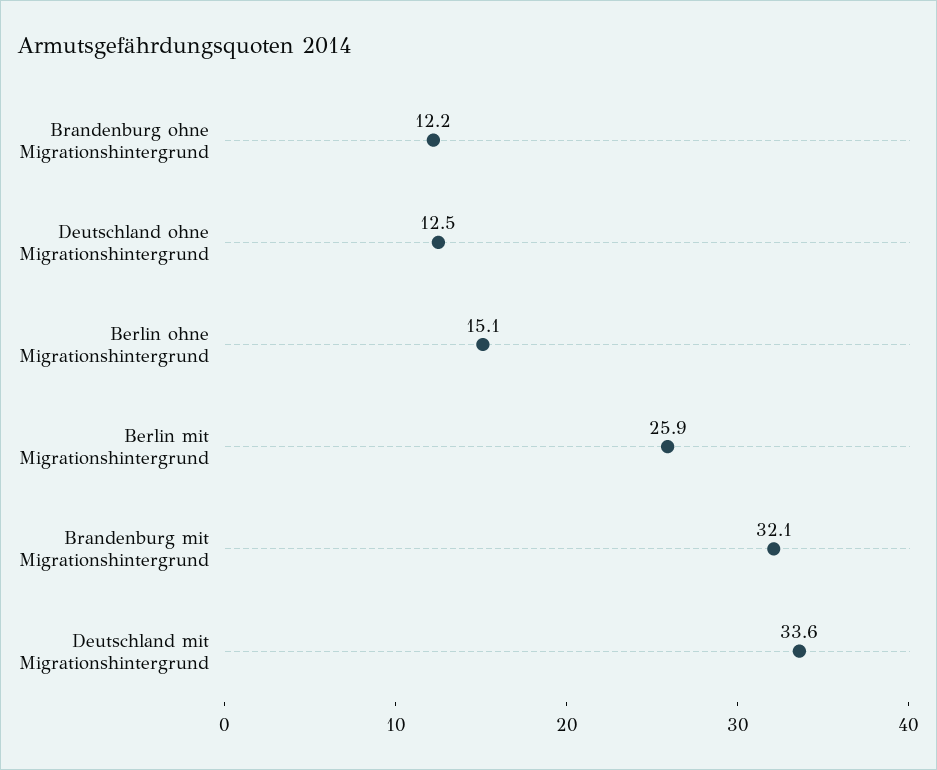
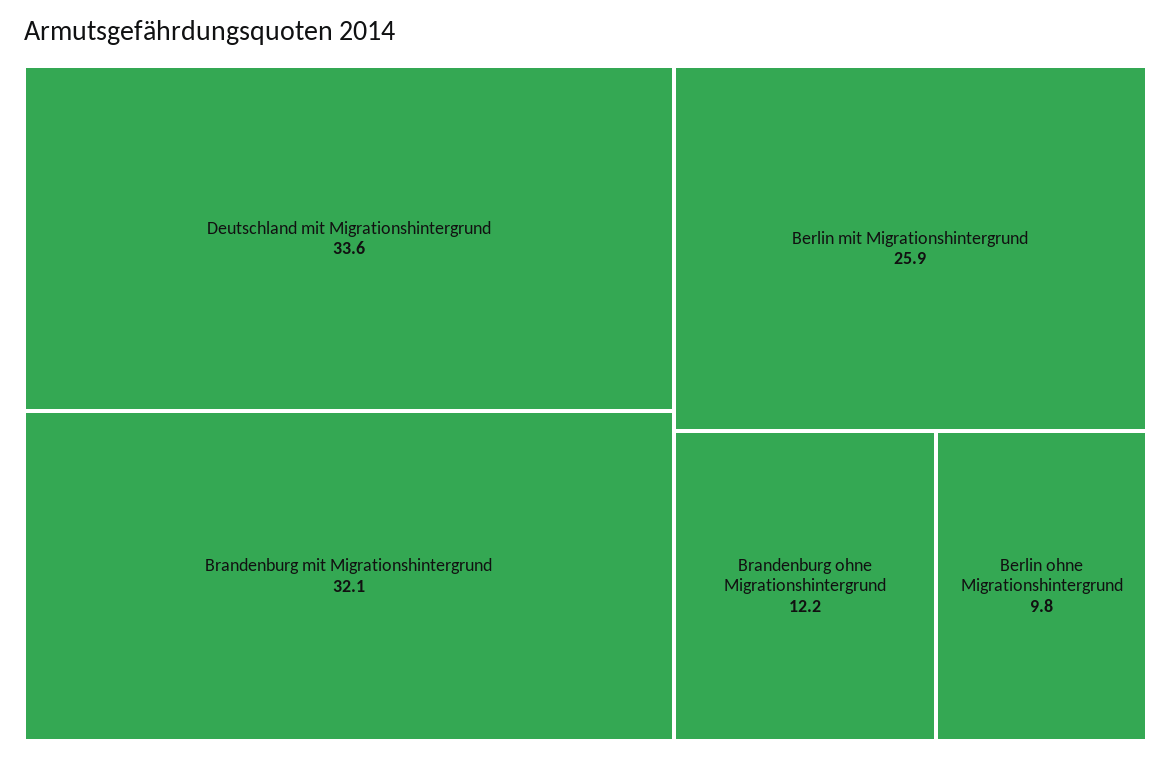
  {
    "Brandenburg ohne Migrationshintergrund": 12.2,
-   "Deutschland ohne Migrationshintergrund": 12.5,
-   "Berlin ohne Migrationshintergrund": 15.1,
+   "Berlin ohne Migrationshintergrund": 9.8,
    "Berlin mit Migrationshintergrund": 25.9,
    "Brandenburg mit Migrationshintergrund": 32.1,
    "Deutschland mit Migrationshintergrund": 33.6
  }

